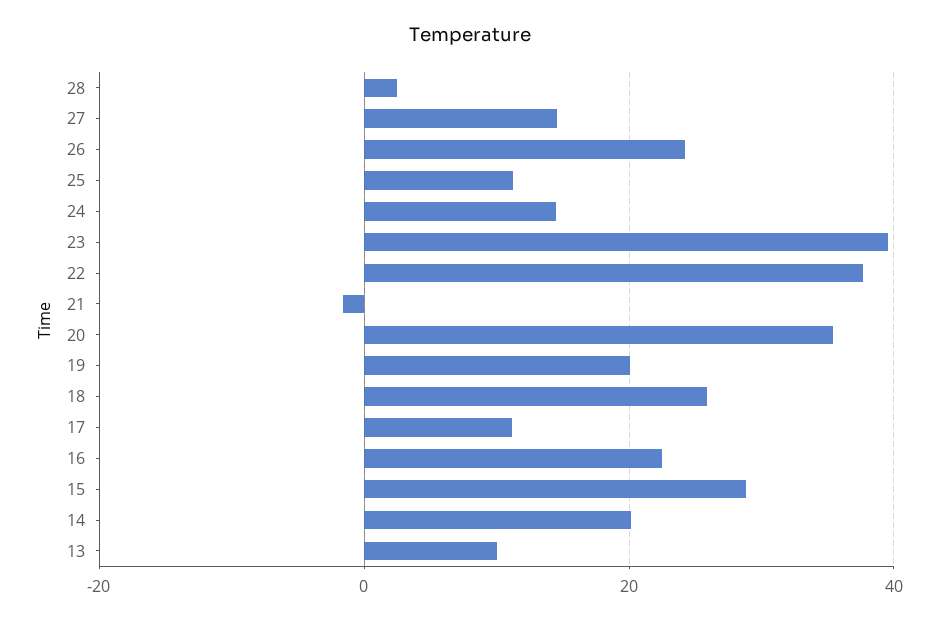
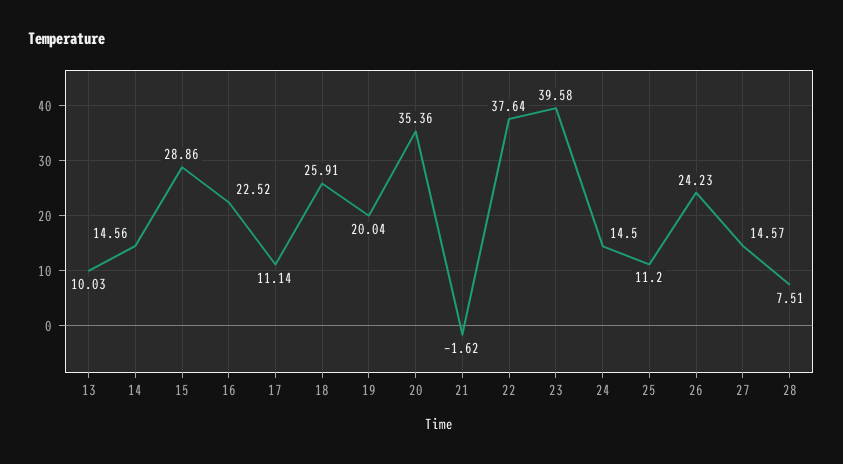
  {
-   "28": 2,
+   "28": 7.51,
    "27": 14.57,
    "26": 24.23,
    "25": 11.2,
    "24": 14.5,
    "23": 39.58,
    "22": 37.64,
    "21": -1.62,
    "20": 35.36,
    "19": 20.04,
    "18": 25.91,
    "17": 11.14,
    "16": 22.52,
    "15": 28.86,
-   "14": 20,
+   "14": 14.56,
    "13": 10.03
  }

